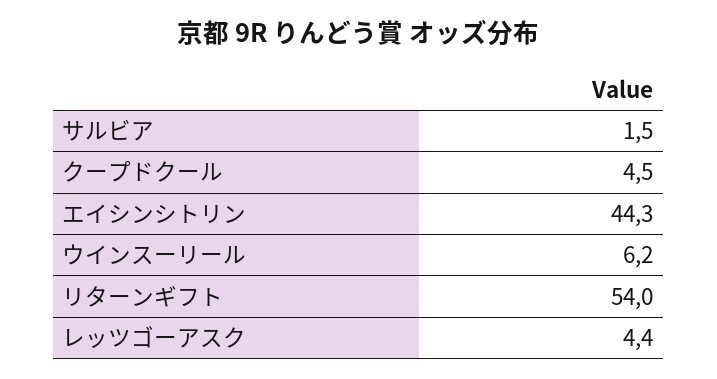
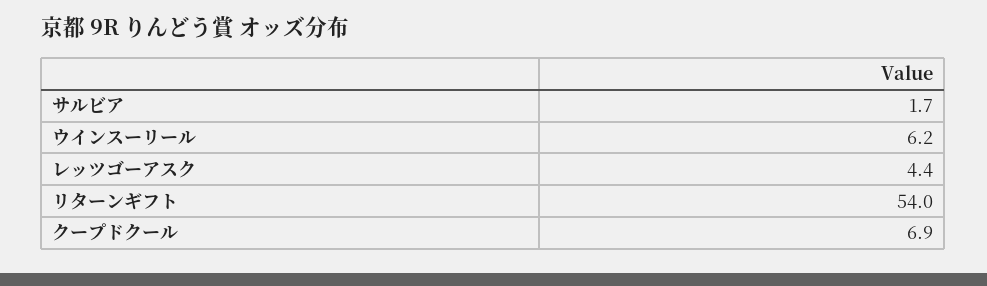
  {
-   "サルビア": 1.5,
+   "サルビア": 1.7,
-   "クープドクール": 4.5,
+   "クープドクール": 6.9,
-   "エイシンシトリン": 44.3,
    "ウインスーリール": 6.2,
    "リターンギフト": 54,
    "レッツゴーアスク": 4.4
  }

